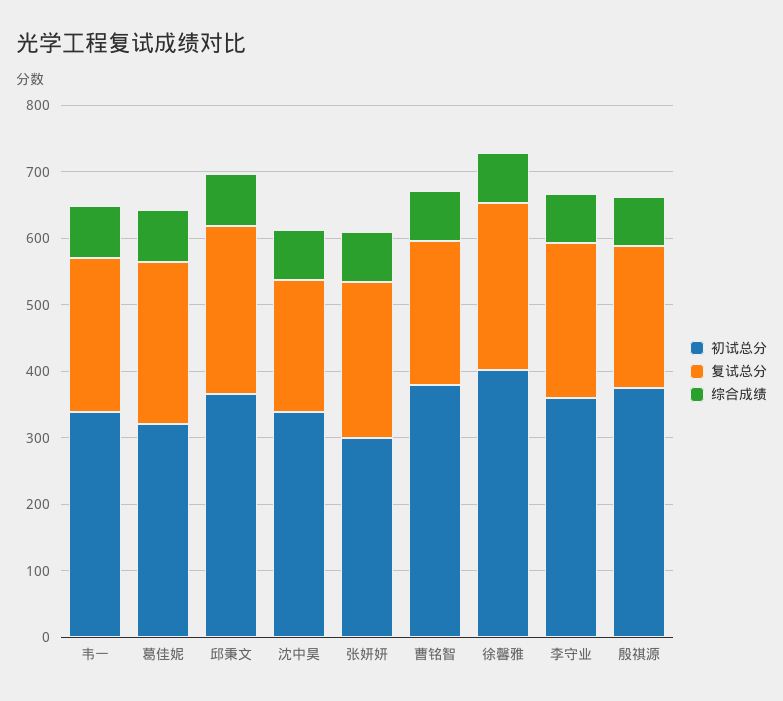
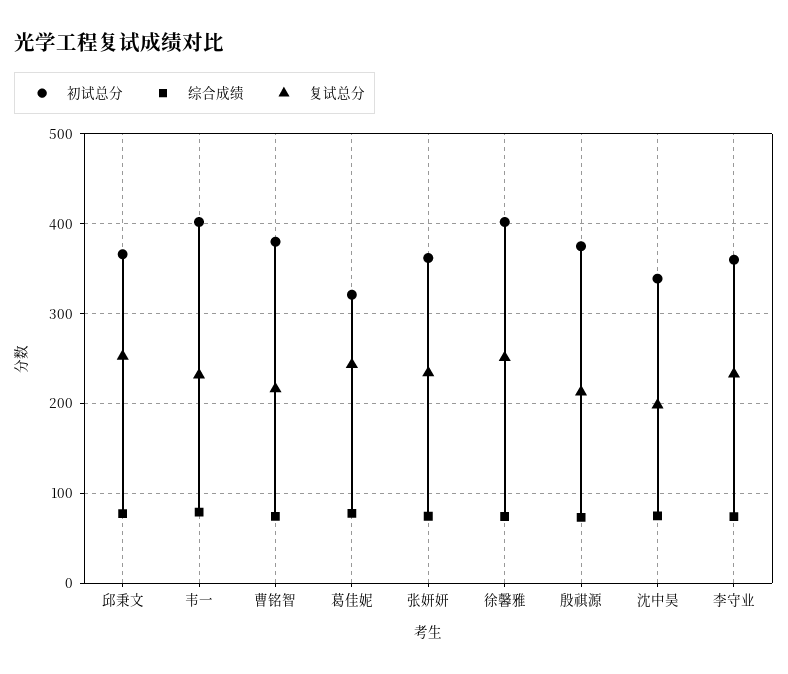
  {
    "初试总分": {
-     "韦一": 340,
+     "韦一": 400,
      "葛佳妮": 320,
      "邱秉文": 370,
      "沈中昊": 340,
-     "张妍妍": 300,
+     "张妍妍": 360,
      "曹铭智": 380,
      "徐馨雅": 400,
      "李守业": 360,
      "殷祺源": 380
    },
    "复试总分": {
      "韦一": 230,
      "葛佳妮": 240,
      "邱秉文": 250,
      "沈中昊": 200,
      "张妍妍": 230,
      "曹铭智": 220,
      "徐馨雅": 250,
      "李守业": 230,
      "殷祺源": 210
    },
    "综合成绩": {
      "韦一": 80,
      "葛佳妮": 80,
      "邱秉文": 80,
      "沈中昊": 80,
      "张妍妍": 70,
      "曹铭智": 70,
      "徐馨雅": 70,
      "李守业": 70,
      "殷祺源": 70
    }
  }

